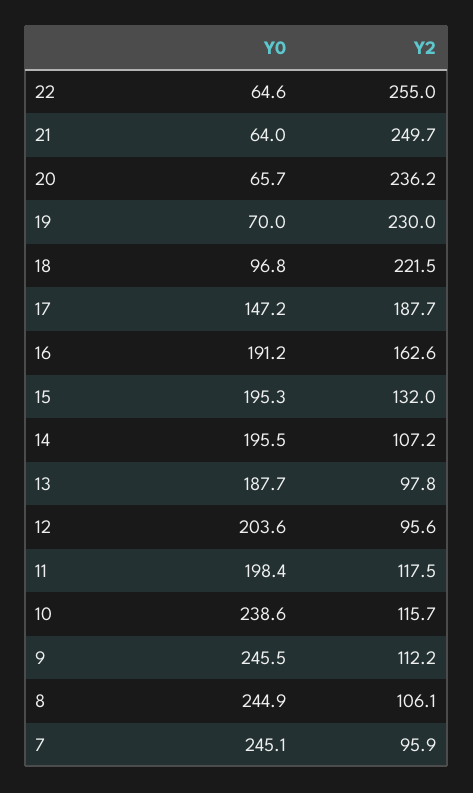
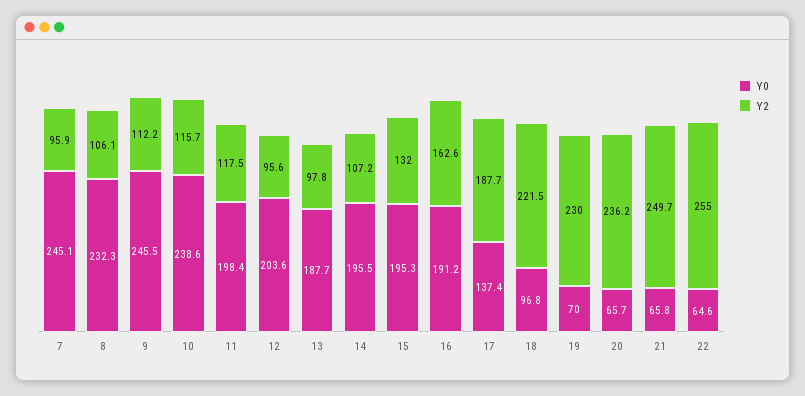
  {
    "Y0": {
      "22": 64.6,
-     "21": 64,
+     "21": 65.8,
      "20": 65.7,
      "19": 70,
      "18": 96.8,
-     "17": 147.2,
+     "17": 137.4,
      "16": 191.2,
      "15": 195.3,
      "14": 195.5,
      "13": 187.7,
      "12": 203.6,
      "11": 198.4,
      "10": 238.6,
      "9": 245.5,
-     "8": 244.9,
+     "8": 232.3,
      "7": 245.1
    },
    "Y2": {
      "22": 255,
      "21": 249.7,
      "20": 236.2,
      "19": 230,
      "18": 221.5,
      "17": 187.7,
      "16": 162.6,
      "15": 132,
      "14": 107.2,
      "13": 97.8,
      "12": 95.6,
      "11": 117.5,
      "10": 115.7,
      "9": 112.2,
      "8": 106.1,
      "7": 95.9
    }
  }

